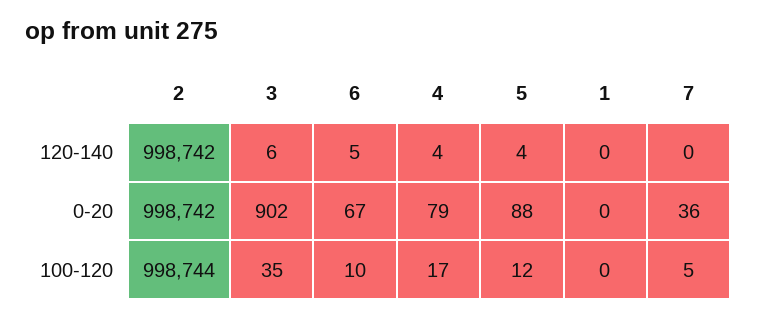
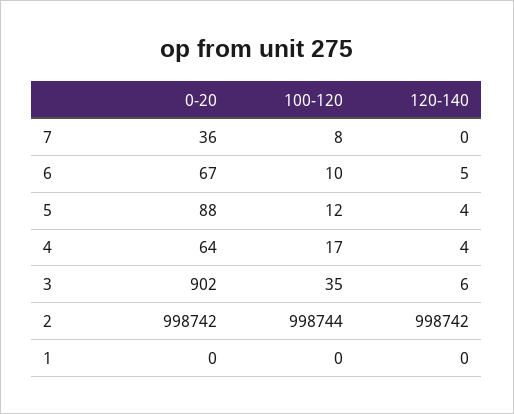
  {
    "2": {
      "120-140": 998742,
      "0-20": 998742,
      "100-120": 998744
    },
    "3": {
      "120-140": 6,
      "0-20": 902,
      "100-120": 35
    },
    "6": {
      "120-140": 5,
      "0-20": 67,
      "100-120": 10
    },
    "4": {
      "120-140": 4,
-     "0-20": 79,
+     "0-20": 64,
      "100-120": 17
    },
    "5": {
      "120-140": 4,
      "0-20": 88,
      "100-120": 12
    },
    "1": {
      "120-140": 0,
      "0-20": 0,
      "100-120": 0
    },
    "7": {
      "120-140": 0,
      "0-20": 36,
-     "100-120": 5
+     "100-120": 8
    }
  }

